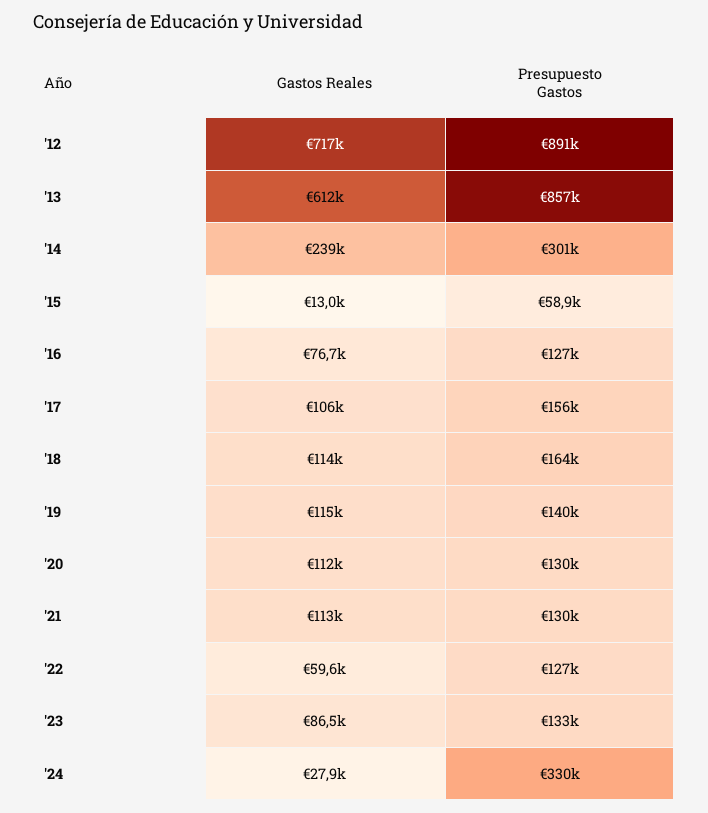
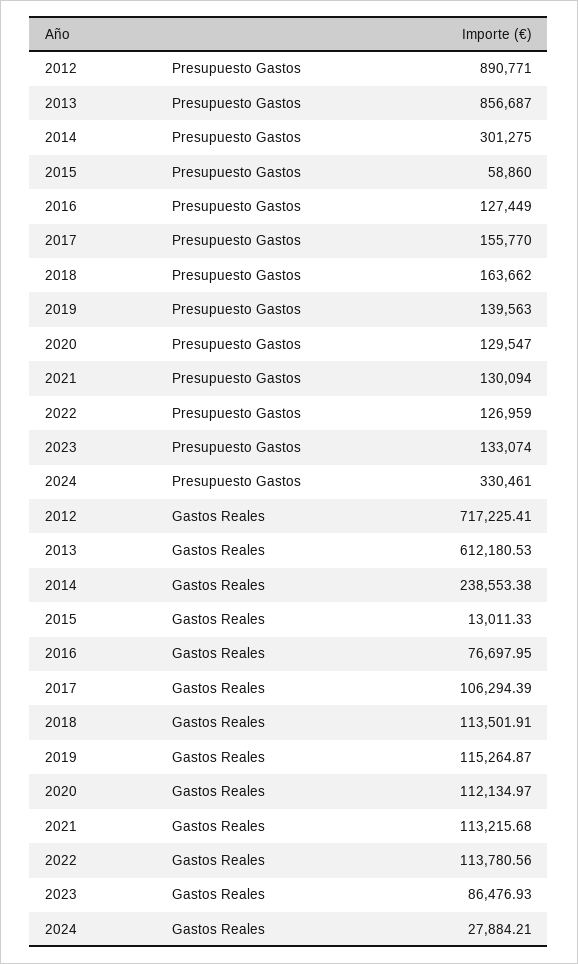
  {
    "Gastos Reales": {
      "'12": 717225.41,
      "'13": 612180.53,
      "'14": 238553.38,
      "'15": 13011.33,
      "'16": 76697.95,
      "'17": 106294.39,
      "'18": 113501.91,
      "'19": 115264.87,
      "'20": 112134.97,
      "'21": 113215.68,
-     "'22": 59600,
+     "'22": 113780.56,
      "'23": 86476.93,
      "'24": 27884.21
    },
    "Presupuesto Gastos": {
      "'12": 890771,
      "'13": 856687,
      "'14": 301275,
      "'15": 58860,
      "'16": 127449,
      "'17": 155770,
      "'18": 163662,
      "'19": 139563,
      "'20": 129547,
      "'21": 130094,
      "'22": 126959,
      "'23": 133074,
      "'24": 330461
    }
  }

